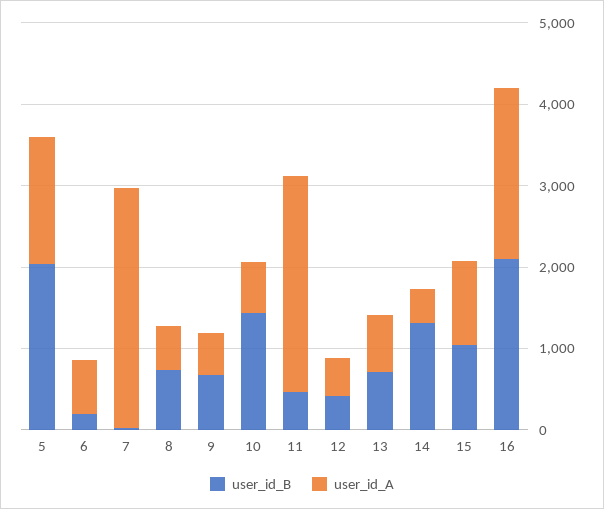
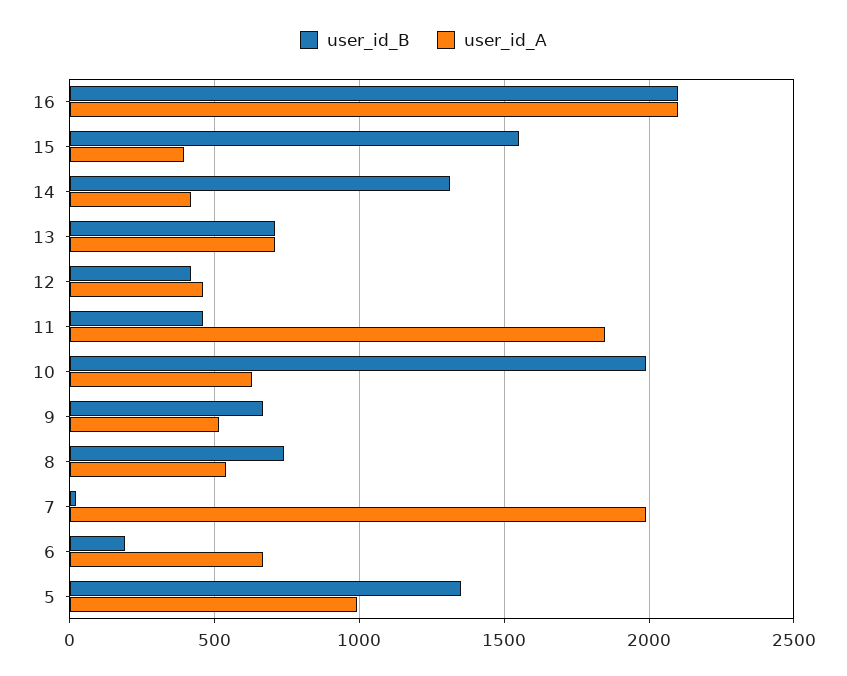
  {
    "user_id_B": {
-     "5": 2000,
+     "5": 1350,
      "6": 200,
      "7": 0,
      "8": 750,
      "9": 650,
-     "10": 1400,
+     "10": 2000,
      "11": 450,
      "12": 400,
      "13": 700,
      "14": 1300,
-     "15": 1000,
+     "15": 1550,
      "16": 2100
    },
    "user_id_A": {
-     "5": 1600,
+     "5": 1000,
      "6": 650,
-     "7": 3000,
+     "7": 2000,
      "8": 550,
      "9": 500,
      "10": 650,
-     "11": 2600,
+     "11": 1850,
      "12": 450,
      "13": 700,
      "14": 400,
-     "15": 1000,
+     "15": 400,
      "16": 2100
    }
  }

